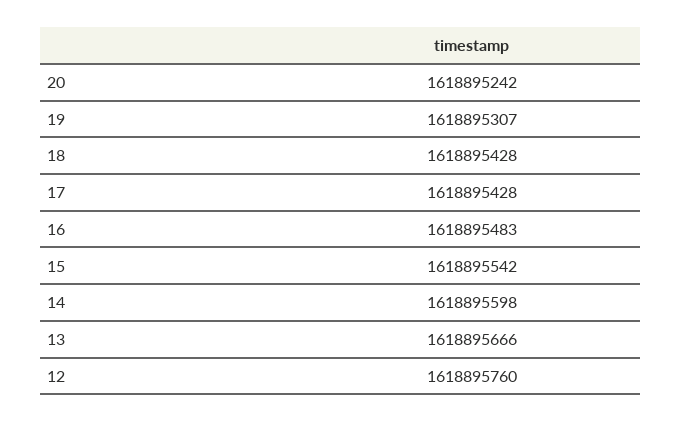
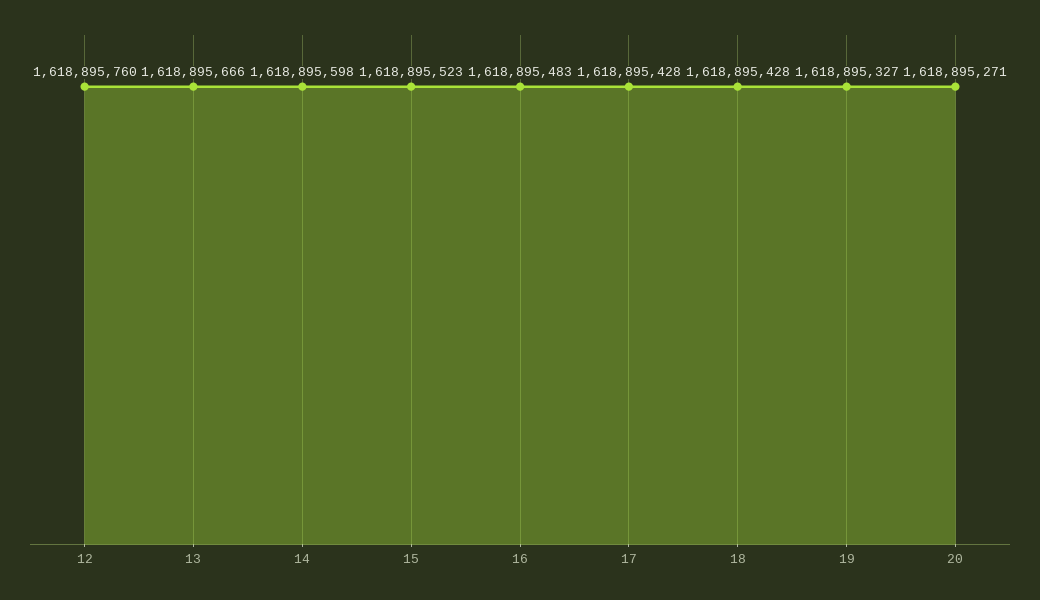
  {
-   "20": 1618895242,
+   "20": 1618895271,
-   "19": 1618895307,
+   "19": 1618895327,
    "18": 1618895428,
    "17": 1618895428,
    "16": 1618895483,
-   "15": 1618895542,
+   "15": 1618895523,
    "14": 1618895598,
    "13": 1618895666,
    "12": 1618895760
  }

